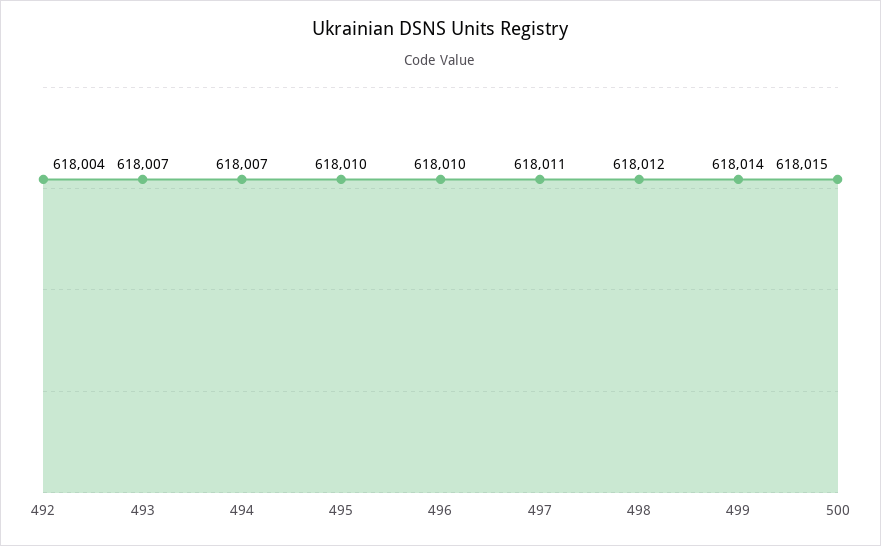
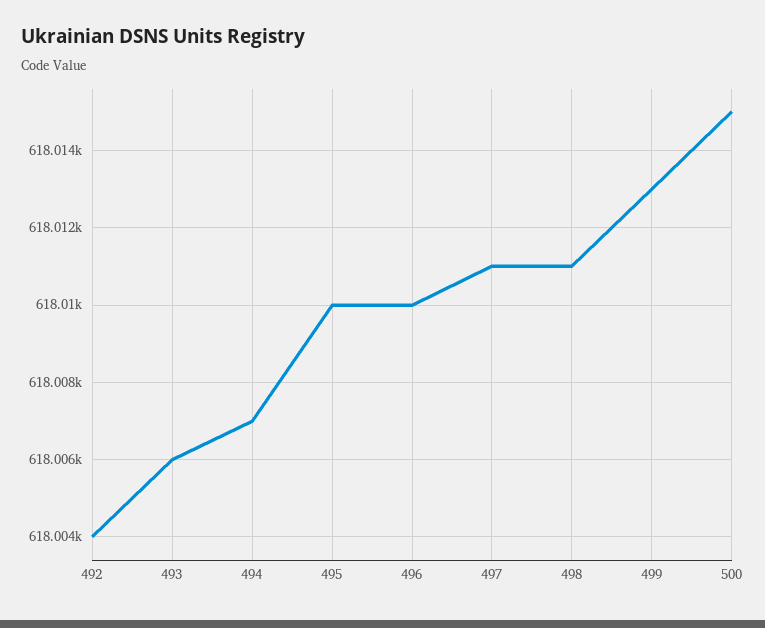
  {
    "492": 618004,
-   "493": 618007,
+   "493": 618006,
    "494": 618007,
    "495": 618010,
    "496": 618010,
    "497": 618011,
-   "498": 618012,
+   "498": 618011,
-   "499": 618014,
+   "499": 618013,
    "500": 618015
  }

